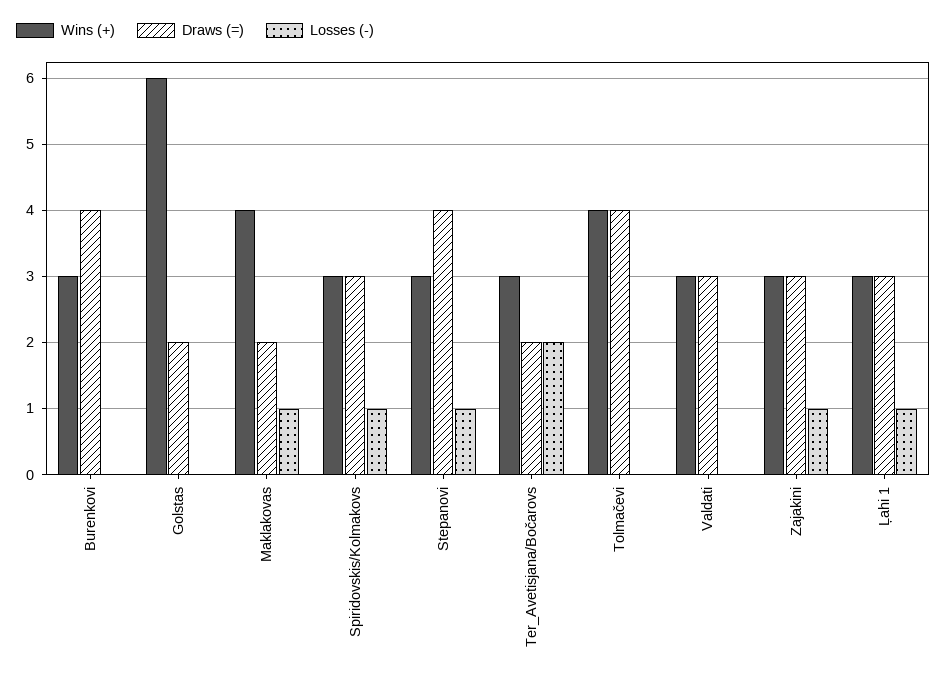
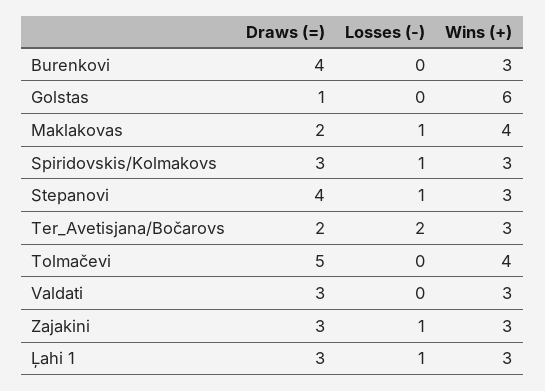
  {
    "Wins (+)": {
      "Burenkovi": 3,
      "Golstas": 6,
      "Maklakovas": 4,
      "Spiridovskis/Kolmakovs": 3,
      "Stepanovi": 3,
      "Ter_Avetisjana/Bočarovs": 3,
      "Tolmačevi": 4,
      "Valdati": 3,
      "Zajakini": 3,
      "Ļahi 1": 3
    },
    "Draws (=)": {
      "Burenkovi": 4,
-     "Golstas": 2,
+     "Golstas": 1,
      "Maklakovas": 2,
      "Spiridovskis/Kolmakovs": 3,
      "Stepanovi": 4,
      "Ter_Avetisjana/Bočarovs": 2,
-     "Tolmačevi": 4,
+     "Tolmačevi": 5,
      "Valdati": 3,
      "Zajakini": 3,
      "Ļahi 1": 3
    },
    "Losses (-)": {
      "Burenkovi": 0,
      "Golstas": 0,
      "Maklakovas": 1,
      "Spiridovskis/Kolmakovs": 1,
      "Stepanovi": 1,
      "Ter_Avetisjana/Bočarovs": 2,
      "Tolmačevi": 0,
      "Valdati": 0,
      "Zajakini": 1,
      "Ļahi 1": 1
    }
  }

